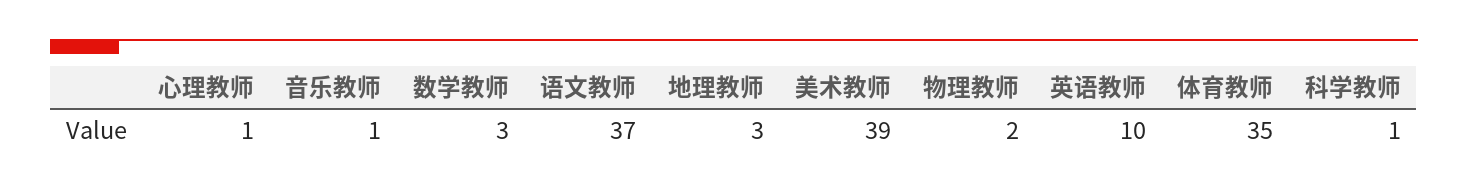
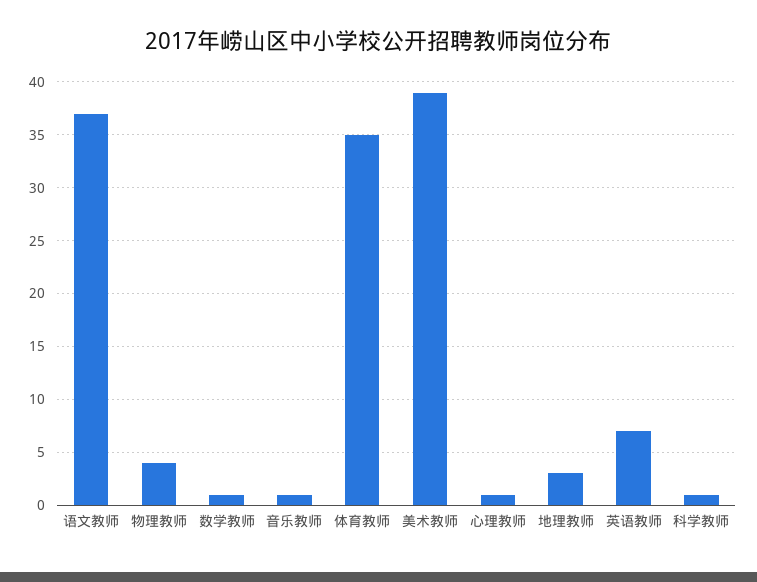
  {
    "心理教师": 1,
    "音乐教师": 1,
-   "数学教师": 3,
+   "数学教师": 1,
    "语文教师": 37,
    "地理教师": 3,
    "美术教师": 39,
-   "物理教师": 2,
+   "物理教师": 4,
-   "英语教师": 10,
+   "英语教师": 7,
    "体育教师": 35,
    "科学教师": 1
  }

